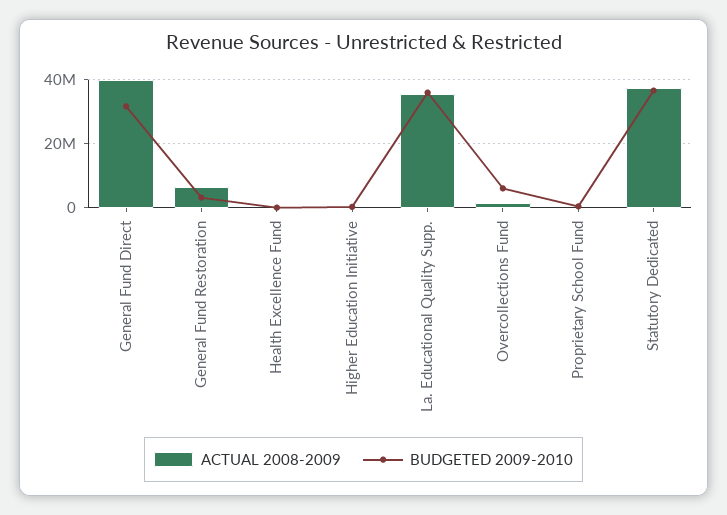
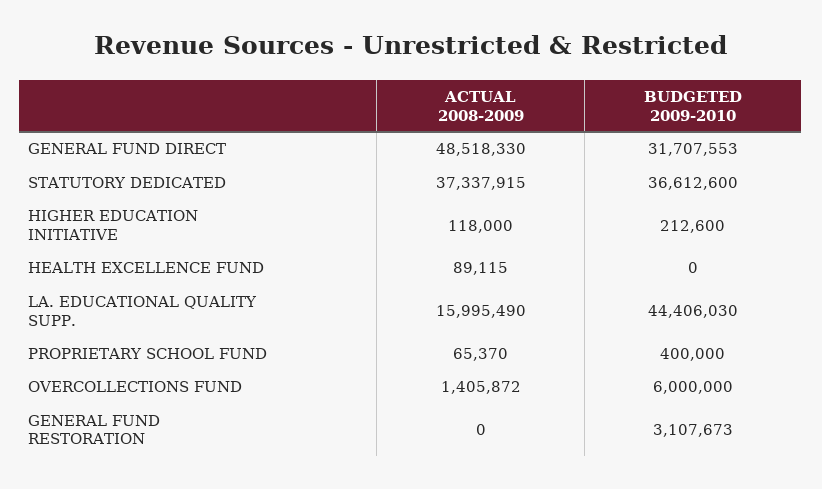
  {
    "ACTUAL 2008-2009": {
-     "General Fund Direct": 40000000,
+     "General Fund Direct": 48518330,
-     "General Fund Restoration": 6000000,
+     "General Fund Restoration": 0,
      "Health Excellence Fund": 89115,
      "Higher Education Initiative": 118000,
-     "La. Educational Quality Supp.": 36000000,
+     "La. Educational Quality Supp.": 15995490,
      "Overcollections Fund": 1405872,
      "Proprietary School Fund": 65370,
      "Statutory Dedicated": 37337915
    },
    "BUDGETED 2009-2010": {
      "General Fund Direct": 31707553,
      "General Fund Restoration": 3107673,
      "Health Excellence Fund": 0,
      "Higher Education Initiative": 212600,
-     "La. Educational Quality Supp.": 36000000,
+     "La. Educational Quality Supp.": 44406030,
      "Overcollections Fund": 6000000,
      "Proprietary School Fund": 400000,
      "Statutory Dedicated": 36612600
    }
  }

